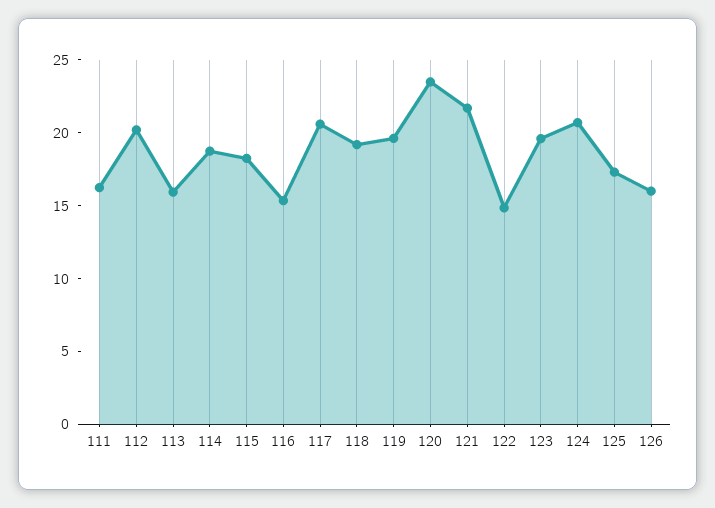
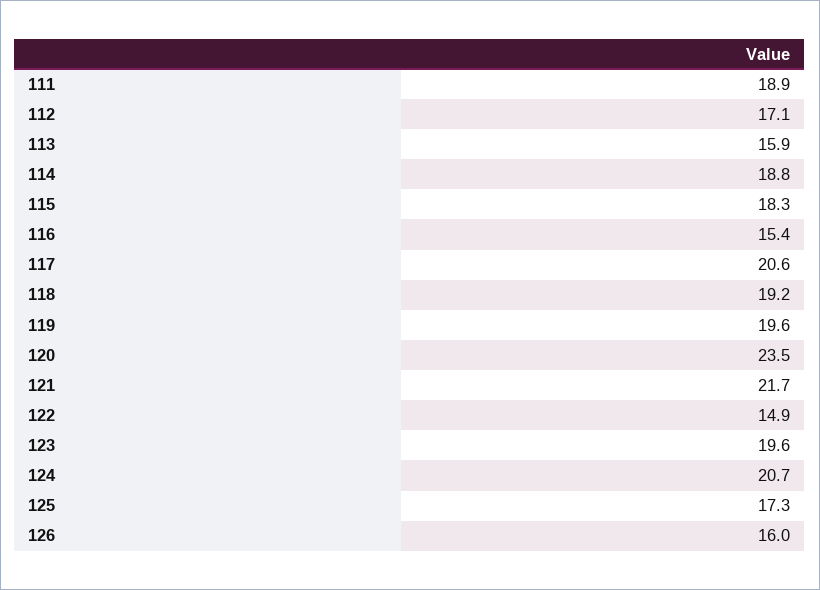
  {
-   "111": 16,
+   "111": 18.9,
-   "112": 20,
+   "112": 17.1,
    "113": 15.9,
    "114": 18.8,
    "115": 18.3,
    "116": 15.4,
    "117": 20.6,
    "118": 19.2,
    "119": 19.6,
    "120": 23.5,
    "121": 21.7,
    "122": 14.9,
    "123": 19.6,
    "124": 20.7,
    "125": 17.3,
    "126": 16
  }

